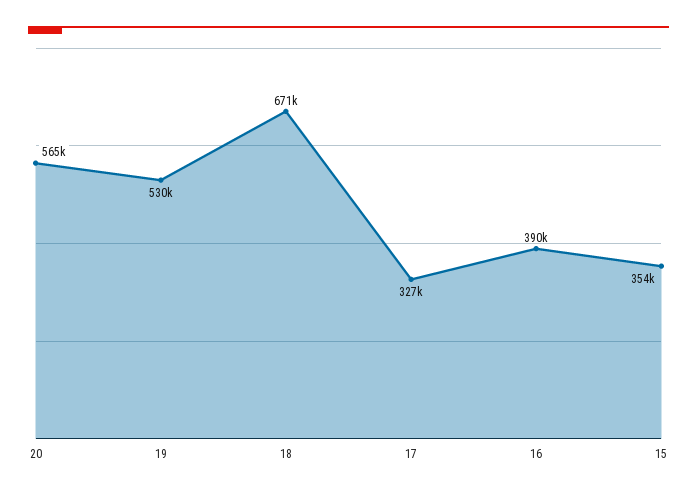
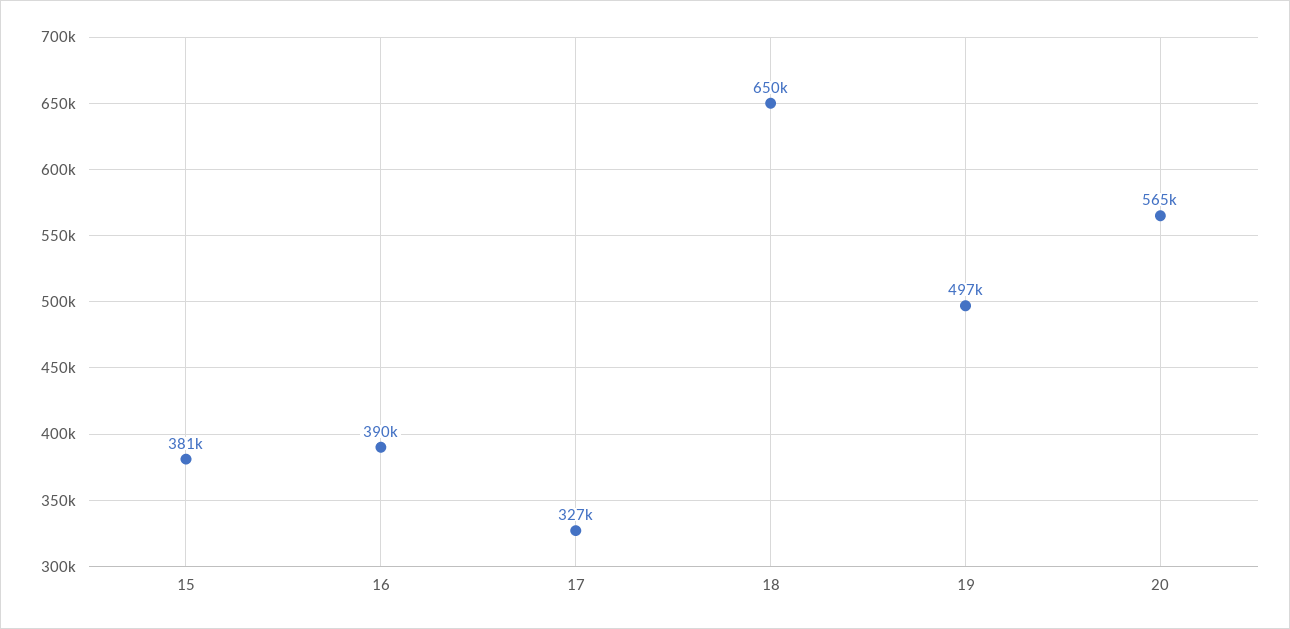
  {
    "20": 565000,
-   "19": 530000,
+   "19": 497000,
-   "18": 671000,
+   "18": 650000,
    "17": 327000,
    "16": 390000,
-   "15": 354000
+   "15": 381000
  }

